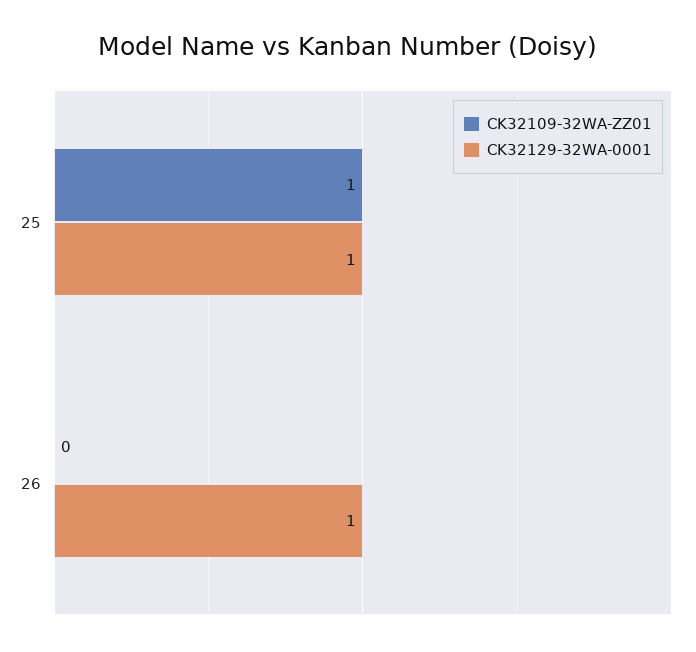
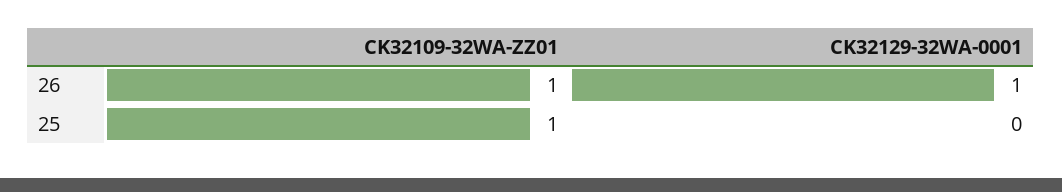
  {
    "CK32109-32WA-ZZ01": {
      "25": 1,
-     "26": 0
+     "26": 1
    },
    "CK32129-32WA-0001": {
-     "25": 1,
+     "25": 0,
      "26": 1
    }
  }

